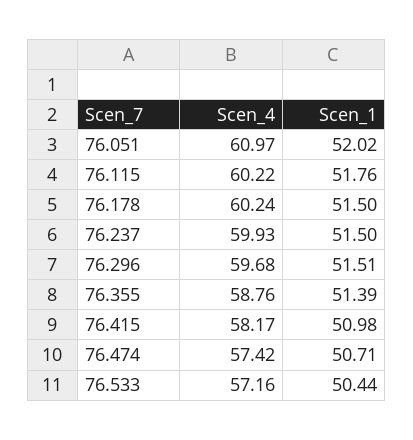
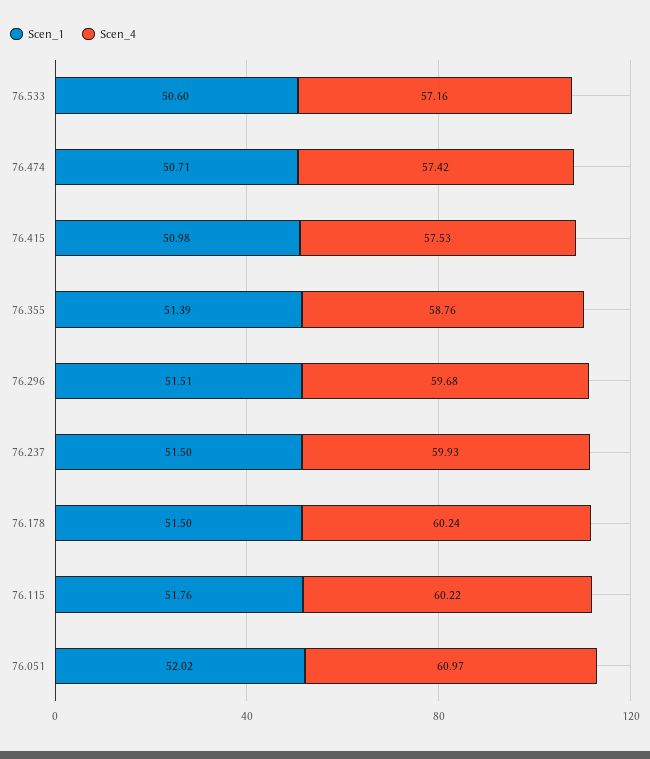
  {
    "Scen_4": {
      "76.051": 60.97,
      "76.115": 60.22,
      "76.178": 60.24,
      "76.237": 59.93,
      "76.296": 59.68,
      "76.355": 58.76,
-     "76.415": 58.17,
+     "76.415": 57.53,
      "76.474": 57.42,
      "76.533": 57.16
    },
    "Scen_1": {
      "76.051": 52.02,
      "76.115": 51.76,
      "76.178": 51.5,
      "76.237": 51.5,
      "76.296": 51.51,
      "76.355": 51.39,
      "76.415": 50.98,
      "76.474": 50.71,
-     "76.533": 50.44
+     "76.533": 50.6
    }
  }

